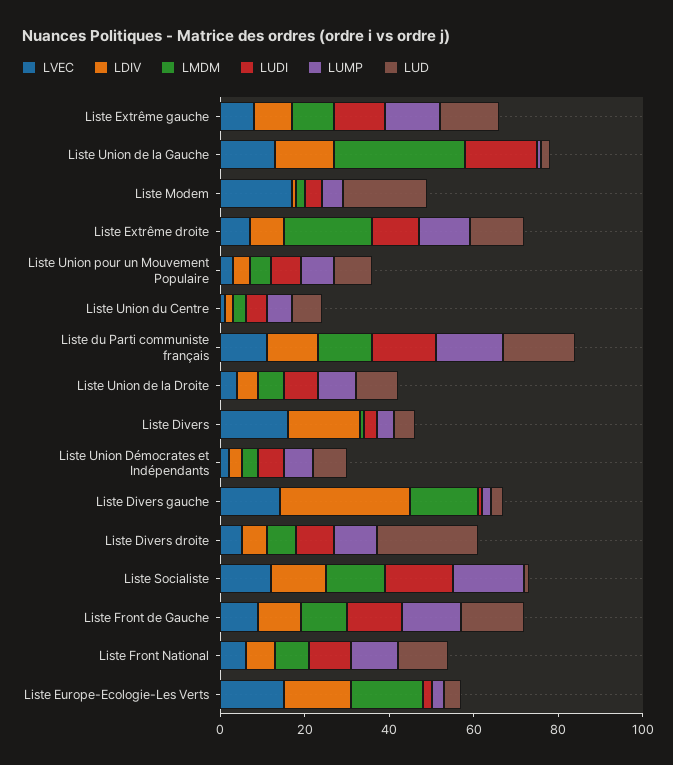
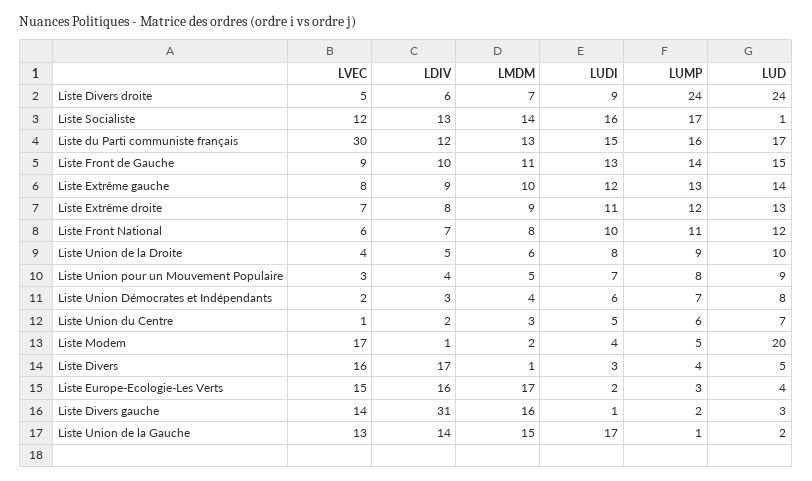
  {
    "LVEC": {
      "Liste Extrême gauche": 8,
      "Liste Union de la Gauche": 13,
      "Liste Modem": 17,
      "Liste Extrême droite": 7,
      "Liste Union pour un Mouvement Populaire": 3,
      "Liste Union du Centre": 1,
-     "Liste du Parti communiste français": 10,
+     "Liste du Parti communiste français": 30,
      "Liste Union de la Droite": 4,
      "Liste Divers": 16,
      "Liste Union Démocrates et Indépendants": 2,
      "Liste Divers gauche": 14,
      "Liste Divers droite": 5,
      "Liste Socialiste": 12,
      "Liste Front de Gauche": 9,
      "Liste Front National": 6,
      "Liste Europe-Ecologie-Les Verts": 15
    },
    "LDIV": {
      "Liste Extrême gauche": 9,
      "Liste Union de la Gauche": 14,
      "Liste Modem": 1,
      "Liste Extrême droite": 8,
      "Liste Union pour un Mouvement Populaire": 4,
      "Liste Union du Centre": 2,
      "Liste du Parti communiste français": 12,
      "Liste Union de la Droite": 5,
      "Liste Divers": 17,
      "Liste Union Démocrates et Indépendants": 3,
      "Liste Divers gauche": 31,
      "Liste Divers droite": 6,
      "Liste Socialiste": 13,
      "Liste Front de Gauche": 10,
      "Liste Front National": 7,
      "Liste Europe-Ecologie-Les Verts": 16
    },
    "LMDM": {
      "Liste Extrême gauche": 10,
-     "Liste Union de la Gauche": 30,
+     "Liste Union de la Gauche": 15,
      "Liste Modem": 2,
-     "Liste Extrême droite": 20,
+     "Liste Extrême droite": 9,
      "Liste Union pour un Mouvement Populaire": 5,
      "Liste Union du Centre": 3,
      "Liste du Parti communiste français": 13,
      "Liste Union de la Droite": 6,
      "Liste Divers": 1,
      "Liste Union Démocrates et Indépendants": 4,
      "Liste Divers gauche": 16,
      "Liste Divers droite": 7,
      "Liste Socialiste": 14,
      "Liste Front de Gauche": 11,
      "Liste Front National": 8,
      "Liste Europe-Ecologie-Les Verts": 17
    },
    "LUDI": {
      "Liste Extrême gauche": 12,
      "Liste Union de la Gauche": 17,
      "Liste Modem": 4,
      "Liste Extrême droite": 11,
      "Liste Union pour un Mouvement Populaire": 7,
      "Liste Union du Centre": 5,
      "Liste du Parti communiste français": 15,
      "Liste Union de la Droite": 8,
      "Liste Divers": 3,
      "Liste Union Démocrates et Indépendants": 6,
      "Liste Divers gauche": 1,
      "Liste Divers droite": 9,
      "Liste Socialiste": 16,
      "Liste Front de Gauche": 13,
      "Liste Front National": 10,
      "Liste Europe-Ecologie-Les Verts": 2
    },
    "LUMP": {
      "Liste Extrême gauche": 13,
      "Liste Union de la Gauche": 1,
      "Liste Modem": 5,
      "Liste Extrême droite": 12,
      "Liste Union pour un Mouvement Populaire": 8,
      "Liste Union du Centre": 6,
      "Liste du Parti communiste français": 16,
      "Liste Union de la Droite": 9,
      "Liste Divers": 4,
      "Liste Union Démocrates et Indépendants": 7,
      "Liste Divers gauche": 2,
-     "Liste Divers droite": 10,
+     "Liste Divers droite": 24,
      "Liste Socialiste": 17,
      "Liste Front de Gauche": 14,
      "Liste Front National": 11,
      "Liste Europe-Ecologie-Les Verts": 3
    },
    "LUD": {
      "Liste Extrême gauche": 14,
      "Liste Union de la Gauche": 2,
      "Liste Modem": 20,
      "Liste Extrême droite": 13,
      "Liste Union pour un Mouvement Populaire": 9,
      "Liste Union du Centre": 7,
      "Liste du Parti communiste français": 17,
      "Liste Union de la Droite": 10,
      "Liste Divers": 5,
      "Liste Union Démocrates et Indépendants": 8,
      "Liste Divers gauche": 3,
      "Liste Divers droite": 24,
      "Liste Socialiste": 1,
      "Liste Front de Gauche": 15,
      "Liste Front National": 12,
      "Liste Europe-Ecologie-Les Verts": 4
    }
  }

